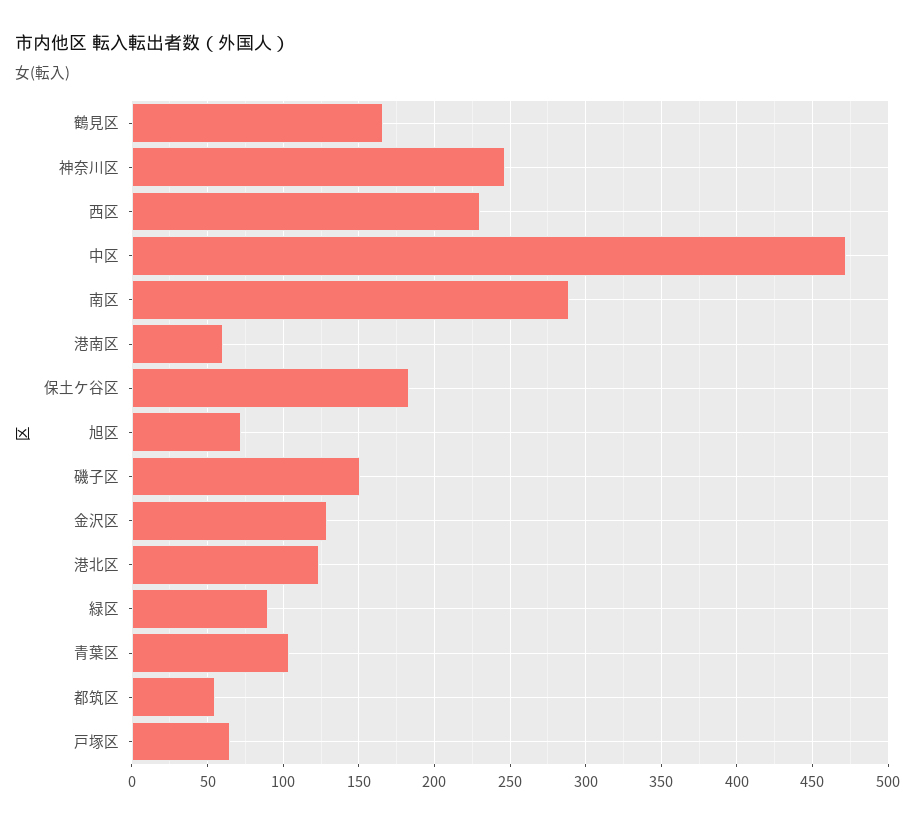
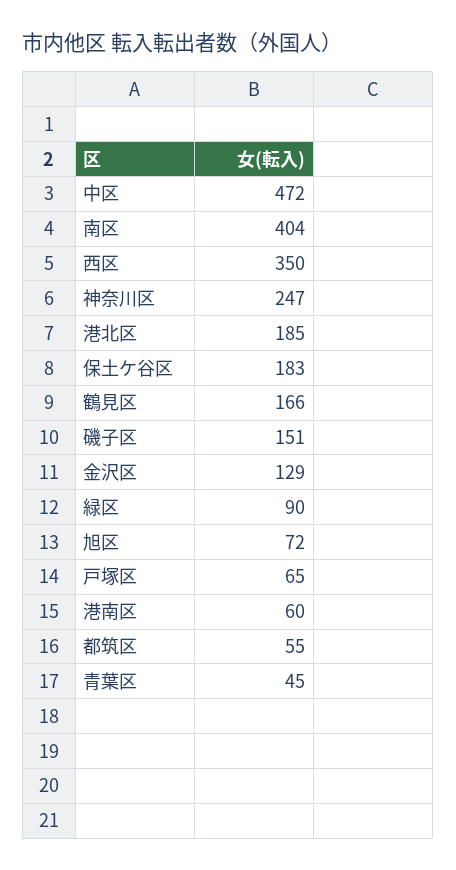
  {
    "鶴見区": 166,
    "神奈川区": 247,
-   "西区": 230,
+   "西区": 350,
    "中区": 472,
-   "南区": 290,
+   "南区": 404,
    "港南区": 60,
    "保土ケ谷区": 183,
    "旭区": 72,
    "磯子区": 151,
    "金沢区": 129,
-   "港北区": 125,
+   "港北区": 185,
    "緑区": 90,
-   "青葉区": 105,
+   "青葉区": 45,
    "都筑区": 55,
    "戸塚区": 65
  }

